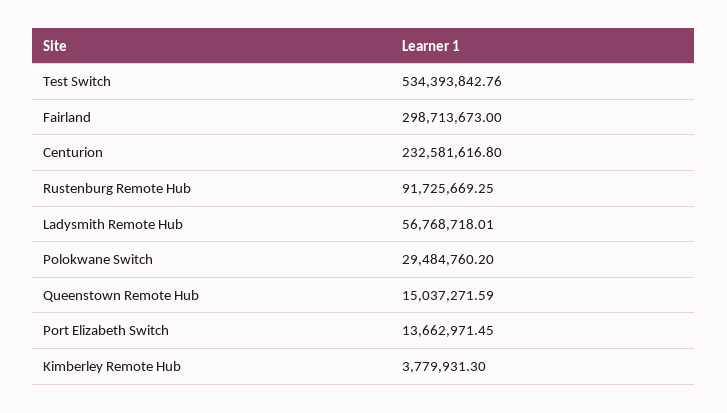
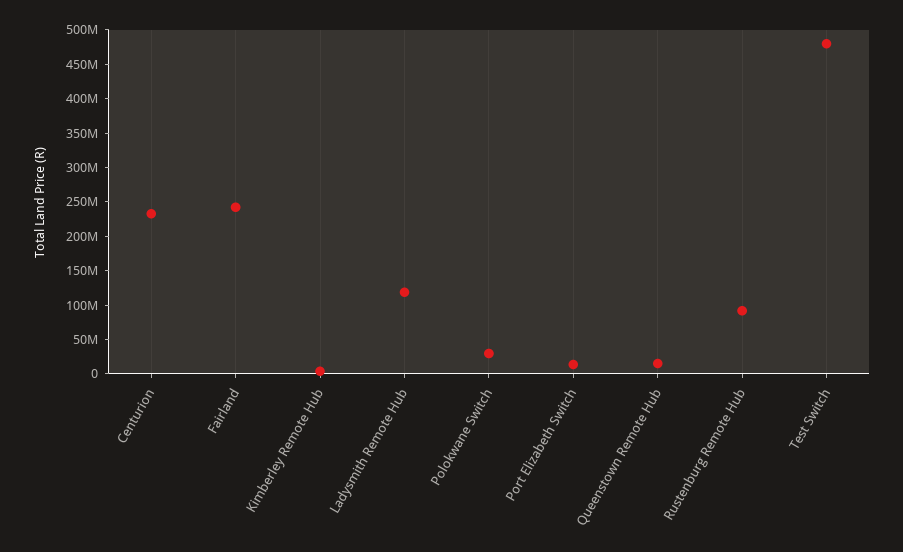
  {
-   "Test Switch": 534393842.76,
+   "Test Switch": 475000000,
-   "Fairland": 298713673,
+   "Fairland": 250000000,
    "Centurion": 232581616.8,
    "Rustenburg Remote Hub": 91725669.25,
-   "Ladysmith Remote Hub": 56768718.01,
+   "Ladysmith Remote Hub": 125000000,
    "Polokwane Switch": 29484760.2,
    "Queenstown Remote Hub": 15037271.59,
    "Port Elizabeth Switch": 13662971.45,
    "Kimberley Remote Hub": 3779931.3
  }

